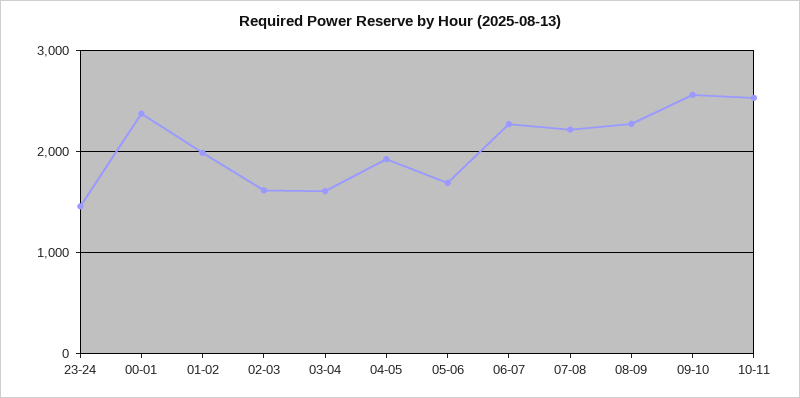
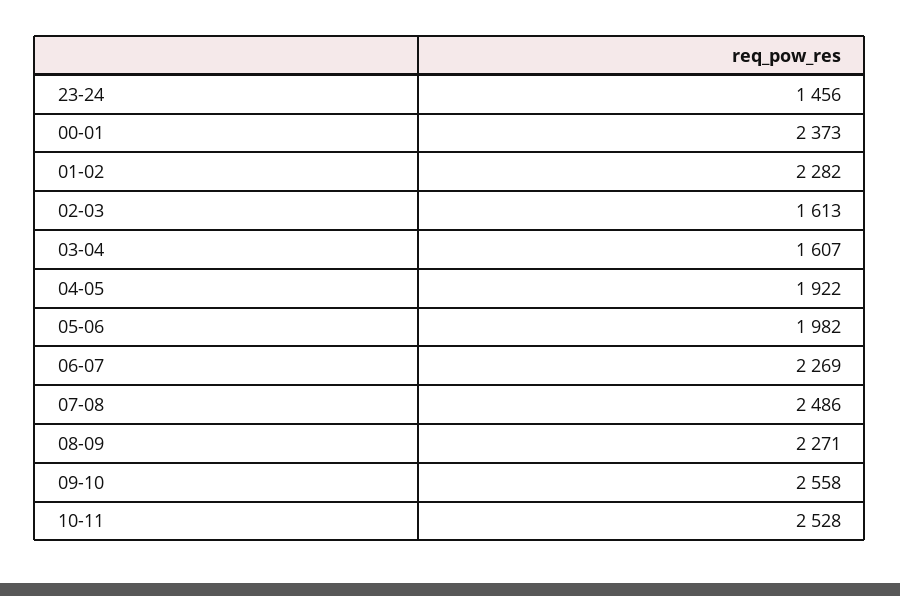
  {
    "23-24": 1456,
    "00-01": 2373,
-   "01-02": 2000,
+   "01-02": 2282,
    "02-03": 1613,
    "03-04": 1607,
    "04-05": 1922,
-   "05-06": 1700,
+   "05-06": 1982,
    "06-07": 2269,
-   "07-08": 2200,
+   "07-08": 2486,
    "08-09": 2271,
    "09-10": 2558,
    "10-11": 2528
  }

